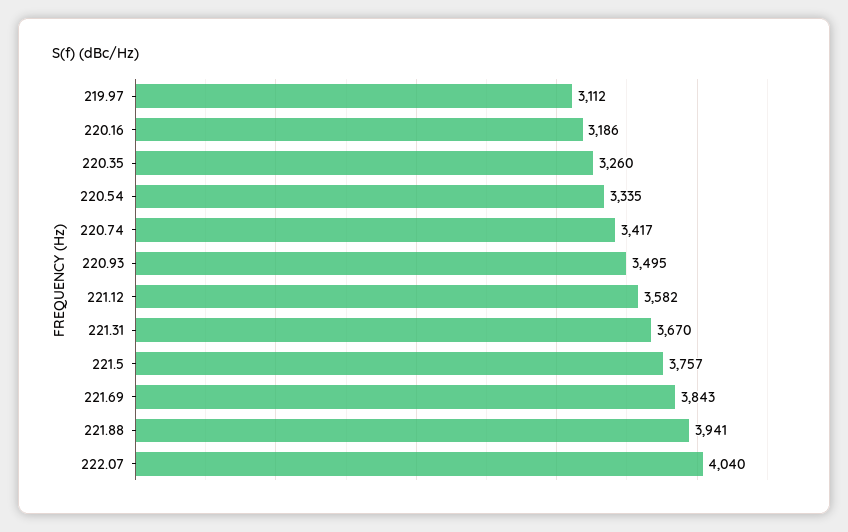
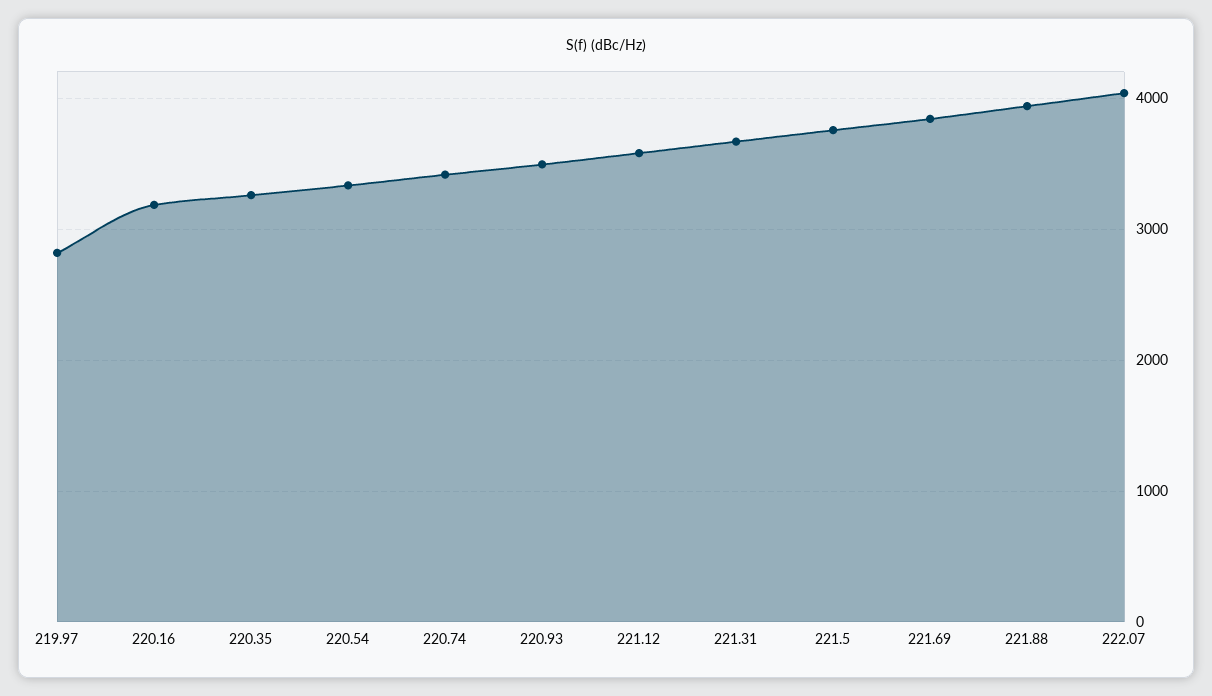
  {
-   "219.97": 3112,
+   "219.97": 2800,
    "220.16": 3186,
    "220.35": 3260,
    "220.54": 3335,
    "220.74": 3417,
    "220.93": 3495,
    "221.12": 3582,
    "221.31": 3670,
    "221.5": 3757,
    "221.69": 3843,
    "221.88": 3941,
    "222.07": 4040
  }

